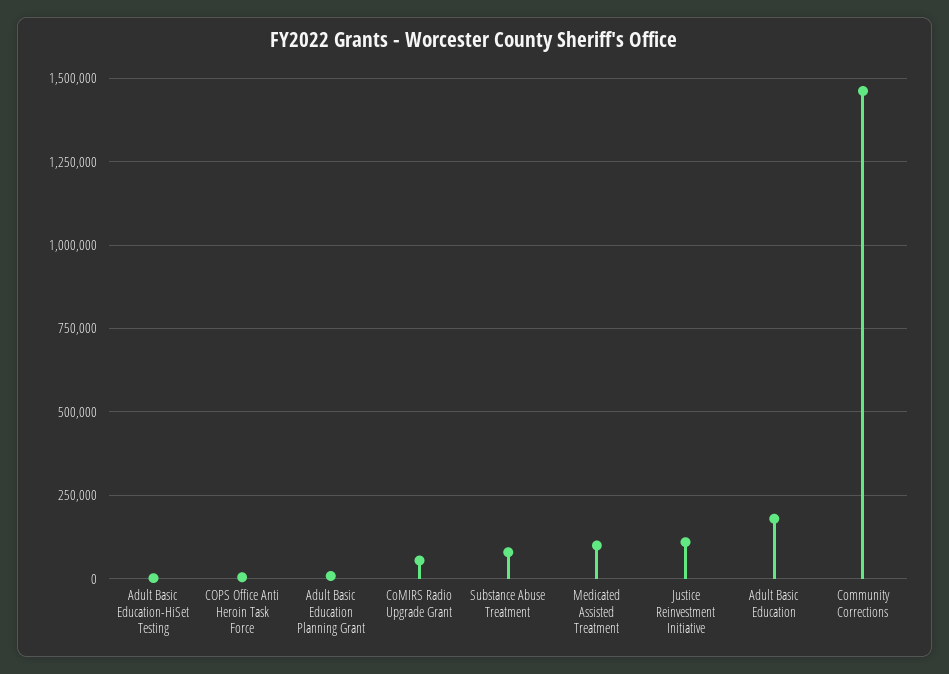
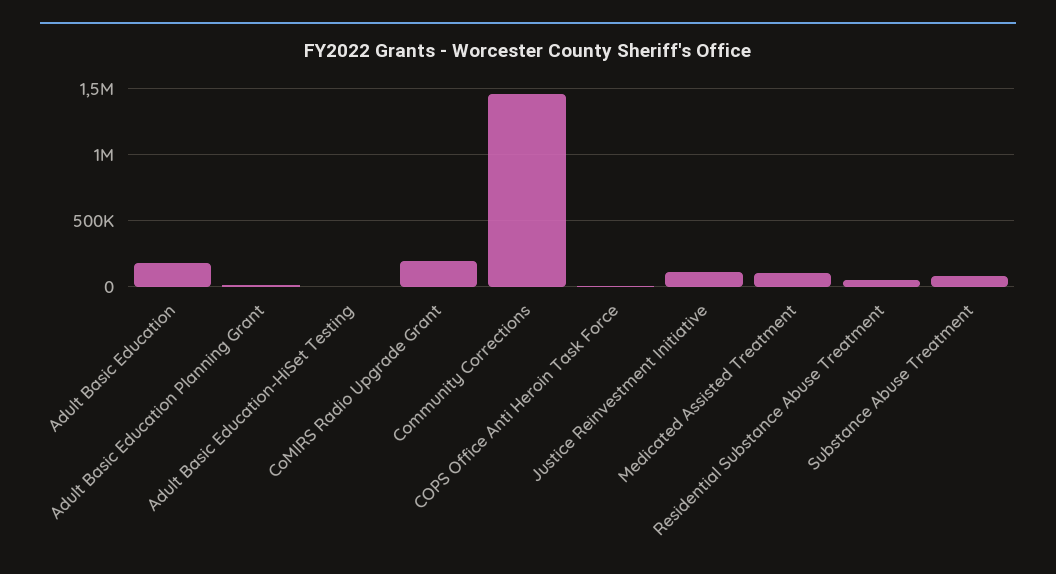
  {
    "Adult Basic Education-HiSet Testing": 0,
    "COPS Office Anti Heroin Task Force": 0,
    "Adult Basic Education Planning Grant": 0,
-   "CoMIRS Radio Upgrade Grant": 50000,
+   "CoMIRS Radio Upgrade Grant": 200000,
    "Substance Abuse Treatment": 75000,
    "Medicated Assisted Treatment": 100000,
    "Justice Reinvestment Initiative": 100000,
    "Adult Basic Education": 175000,
-   "Community Corrections": 1450000
+   "Community Corrections": 1450000,
+   "Residential Substance Abuse Treatment": 50000
  }

